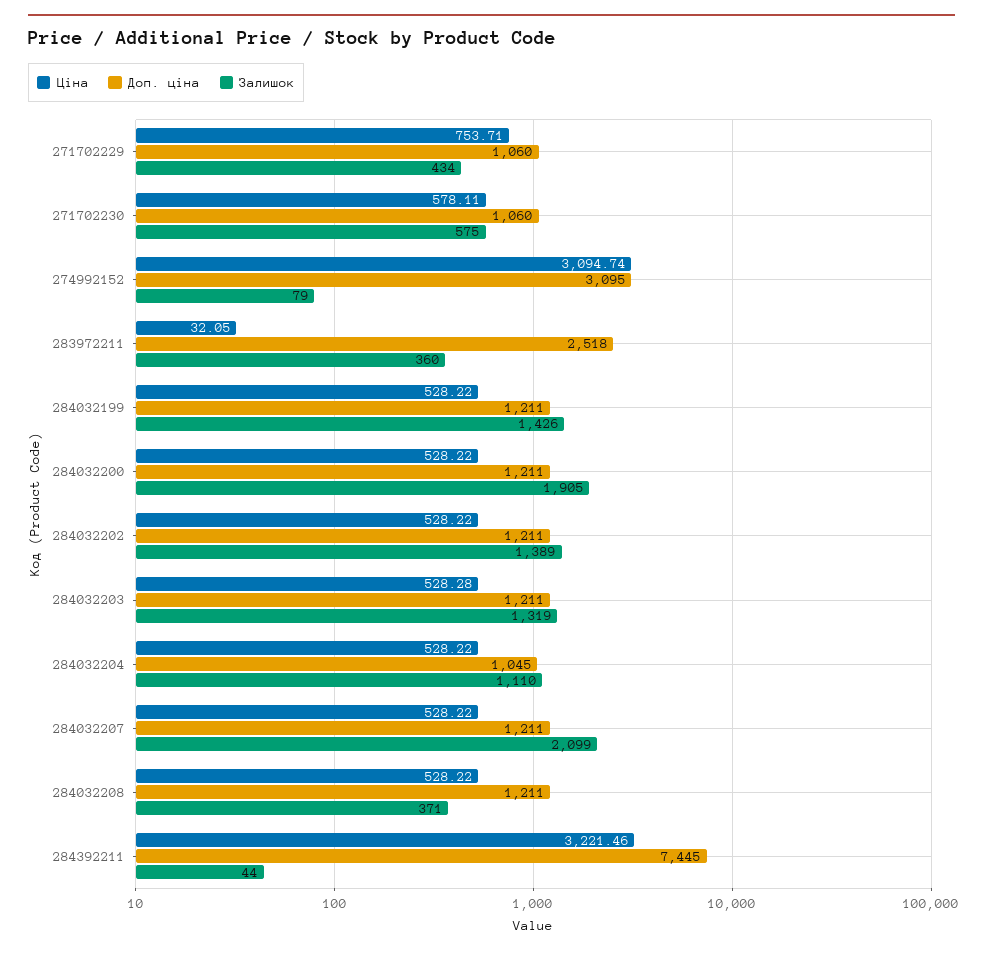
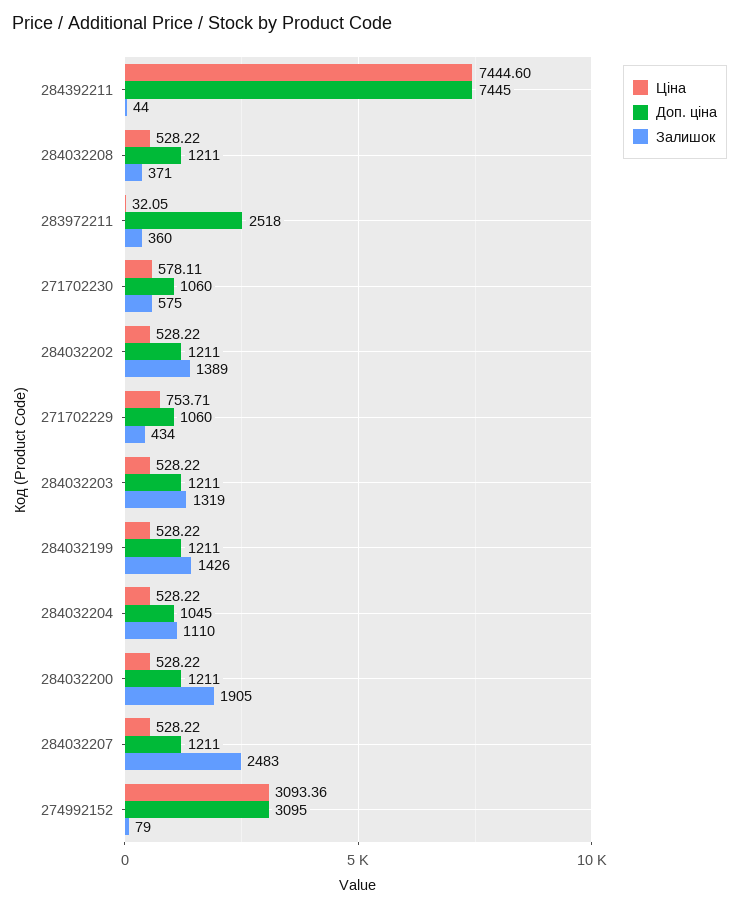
  {
    "Ціна": {
      "271702229": 753.71,
      "271702230": 578.11,
-     "274992152": 3094.74,
+     "274992152": 3093.36,
      "283972211": 32.05,
      "284032199": 528.22,
      "284032200": 528.22,
      "284032202": 528.22,
-     "284032203": 528.28,
+     "284032203": 528.22,
      "284032204": 528.22,
      "284032207": 528.22,
      "284032208": 528.22,
-     "284392211": 3221.46
+     "284392211": 7444.6
    },
    "Доп. ціна": {
      "271702229": 1060,
      "271702230": 1060,
      "274992152": 3095,
      "283972211": 2518,
      "284032199": 1211,
      "284032200": 1211,
      "284032202": 1211,
      "284032203": 1211,
      "284032204": 1045,
      "284032207": 1211,
      "284032208": 1211,
      "284392211": 7445
    },
    "Залишок": {
      "271702229": 434,
      "271702230": 575,
      "274992152": 79,
      "283972211": 360,
      "284032199": 1426,
      "284032200": 1905,
      "284032202": 1389,
      "284032203": 1319,
      "284032204": 1110,
-     "284032207": 2099,
+     "284032207": 2483,
      "284032208": 371,
      "284392211": 44
    }
  }

